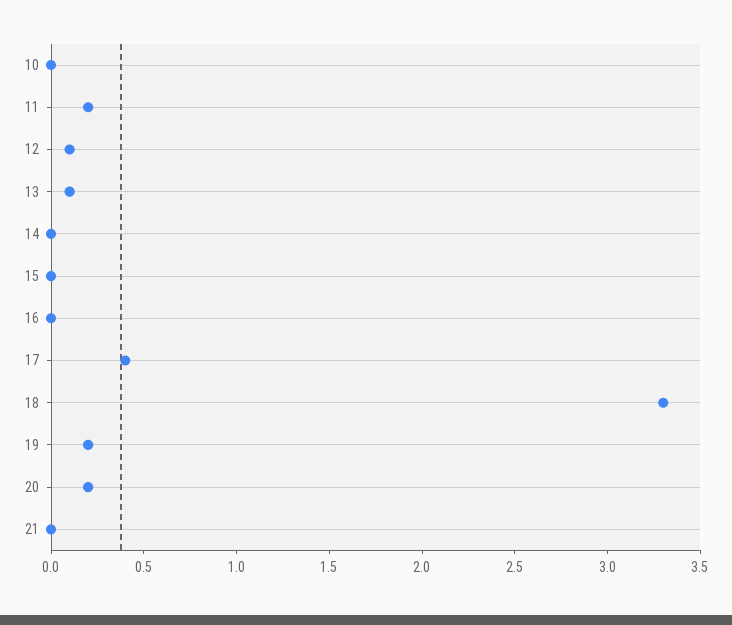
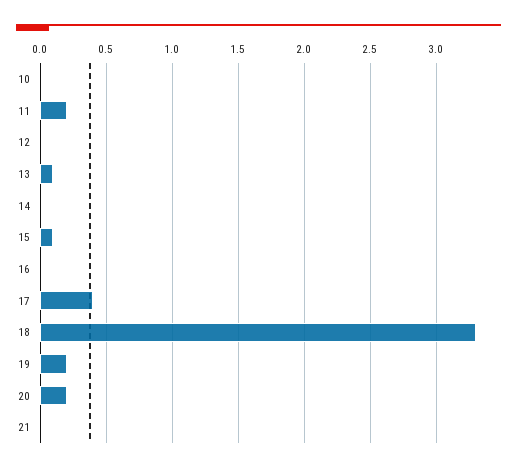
  {
    "10": 0,
    "11": 0.2,
-   "12": 0.1,
+   "12": 0,
    "13": 0.1,
    "14": 0,
-   "15": 0,
+   "15": 0.1,
    "16": 0,
    "17": 0.4,
    "18": 3.3,
    "19": 0.2,
    "20": 0.2,
    "21": 0
  }

